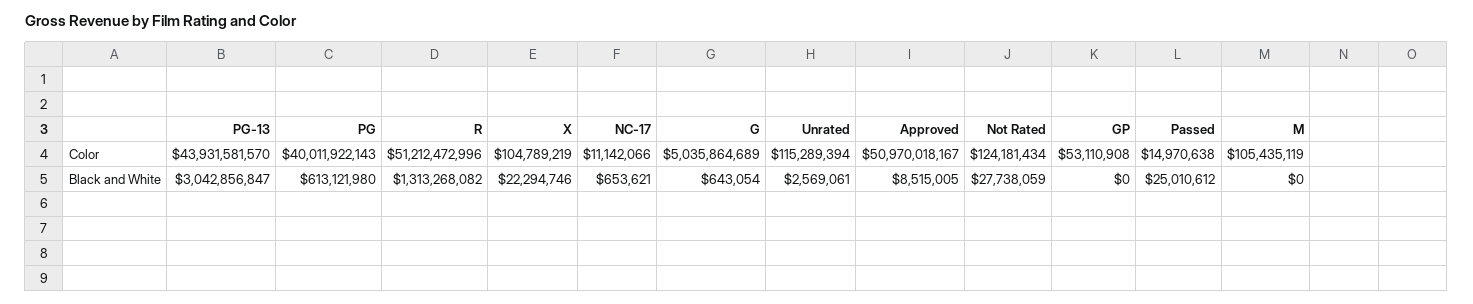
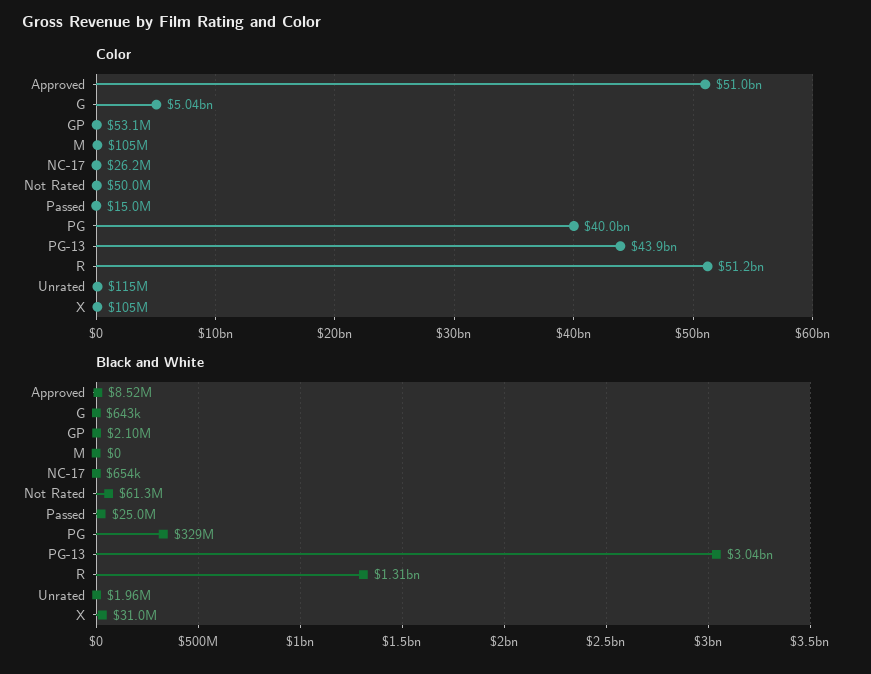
  {
    "Color": {
      "PG-13": 43931581570,
      "PG": 40011922143,
      "R": 51212472996,
      "X": 104789219,
-     "NC-17": 11142066,
+     "NC-17": 26200000,
      "G": 5035864689,
      "Unrated": 115289394,
      "Approved": 50970018167,
-     "Not Rated": 124181434,
+     "Not Rated": 50000000,
      "GP": 53110908,
      "Passed": 14970638,
      "M": 105435119
    },
    "Black and White": {
      "PG-13": 3042856847,
-     "PG": 613121980,
+     "PG": 329000000,
      "R": 1313268082,
-     "X": 22294746,
+     "X": 31000000,
      "NC-17": 653621,
      "G": 643054,
-     "Unrated": 2569061,
+     "Unrated": 1960000,
      "Approved": 8515005,
-     "Not Rated": 27738059,
+     "Not Rated": 61300000,
-     "GP": 0,
+     "GP": 2100000,
      "Passed": 25010612,
      "M": 0
    }
  }

